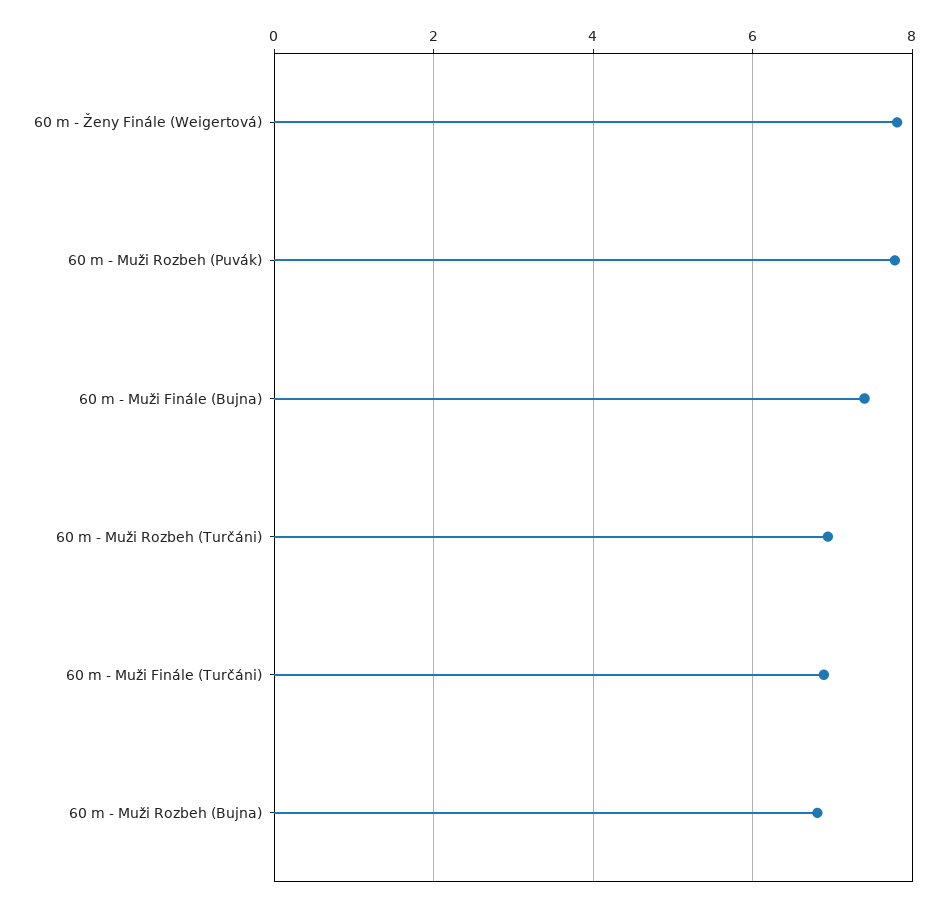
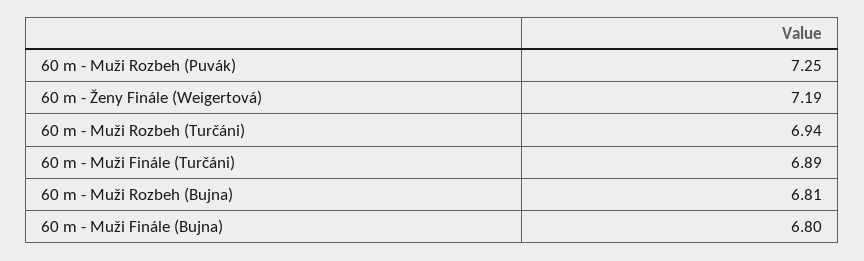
  {
-   "60 m - Ženy Finále (Weigertová)": 7.8,
+   "60 m - Ženy Finále (Weigertová)": 7.19,
-   "60 m - Muži Rozbeh (Puvák)": 7.8,
+   "60 m - Muži Rozbeh (Puvák)": 7.25,
-   "60 m - Muži Finále (Bujna)": 7.4,
+   "60 m - Muži Finále (Bujna)": 6.8,
    "60 m - Muži Rozbeh (Turčáni)": 6.94,
    "60 m - Muži Finále (Turčáni)": 6.89,
    "60 m - Muži Rozbeh (Bujna)": 6.81
  }

